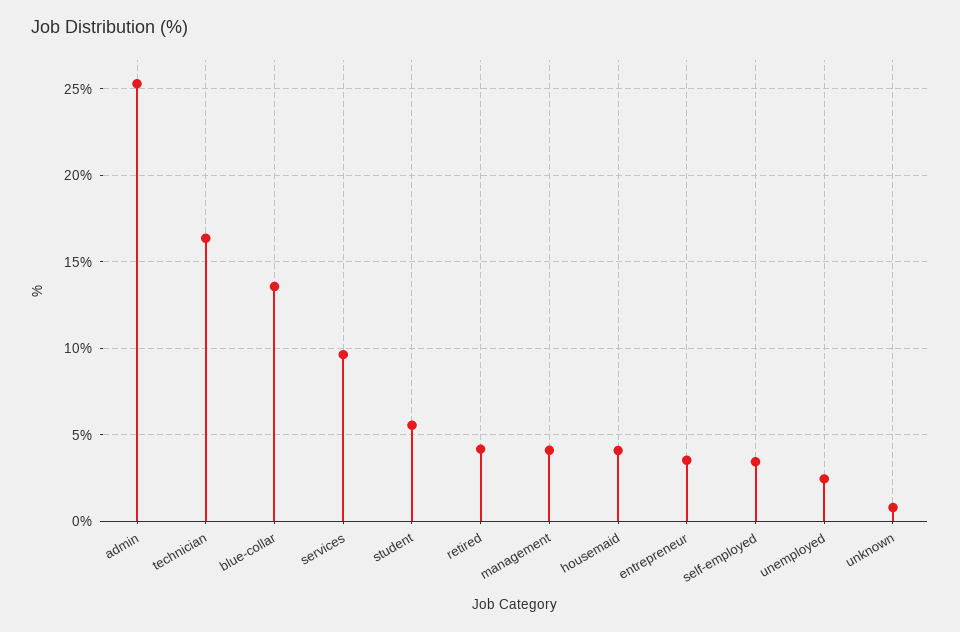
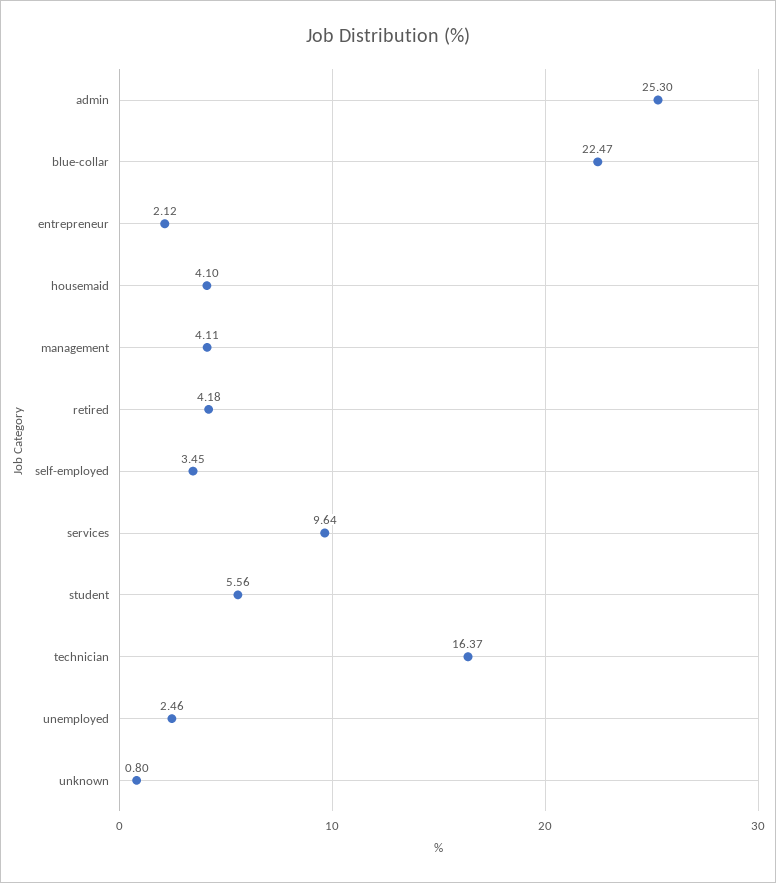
  {
    "admin": 25.3,
    "technician": 16.37,
-   "blue-collar": 13.5,
+   "blue-collar": 22.47,
    "services": 9.64,
    "student": 5.56,
    "retired": 4.18,
    "management": 4.11,
    "housemaid": 4.1,
-   "entrepreneur": 3.5,
+   "entrepreneur": 2.12,
    "self-employed": 3.45,
    "unemployed": 2.46,
    "unknown": 0.8
  }

